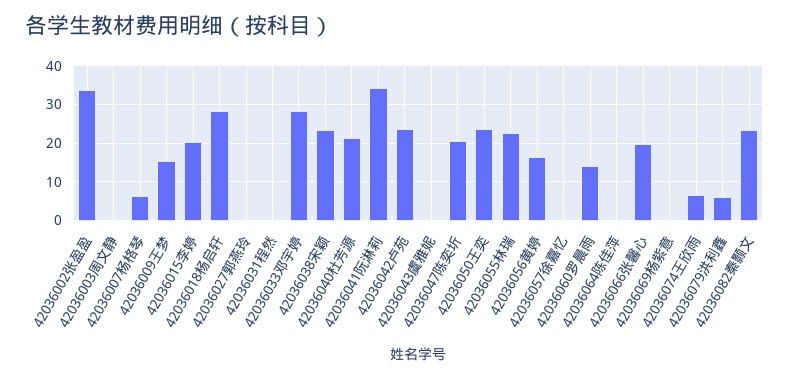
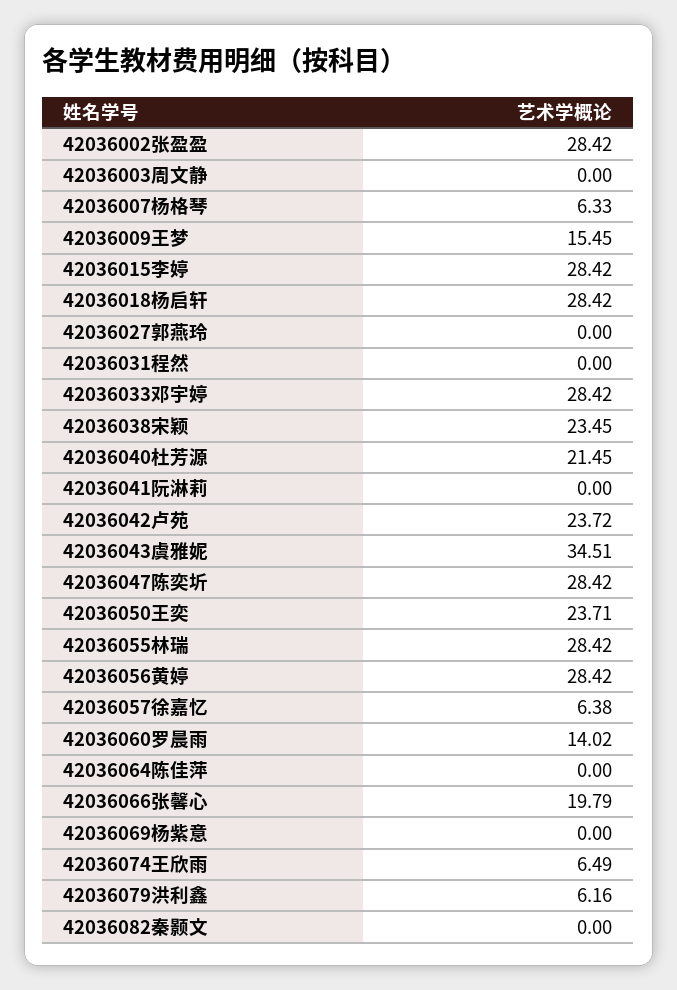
  {
-   "42036002张盈盈": 34,
+   "42036002张盈盈": 28.42,
    "42036003周文静": 0,
    "42036007杨格琴": 6.33,
    "42036009王梦": 15.45,
-   "42036015李婷": 20,
+   "42036015李婷": 28.42,
    "42036018杨启轩": 28.42,
    "42036027郭燕玲": 0,
    "42036031程然": 0,
    "42036033邓宇婷": 28.42,
    "42036038宋颖": 23.45,
    "42036040杜芳源": 21.45,
-   "42036041阮淋莉": 34,
+   "42036041阮淋莉": 0,
    "42036042卢苑": 23.72,
-   "42036043虞雅妮": 0,
+   "42036043虞雅妮": 34.51,
-   "42036047陈奕圻": 20,
+   "42036047陈奕圻": 28.42,
    "42036050王奕": 23.71,
-   "42036055林瑞": 22,
+   "42036055林瑞": 28.42,
-   "42036056黄婷": 16,
+   "42036056黄婷": 28.42,
-   "42036057徐嘉忆": 0,
+   "42036057徐嘉忆": 6.38,
    "42036060罗晨雨": 14.02,
    "42036064陈佳萍": 0,
    "42036066张馨心": 19.79,
    "42036069杨紫意": 0,
    "42036074王欣雨": 6.49,
    "42036079洪利鑫": 6.16,
-   "42036082秦颢文": 24
+   "42036082秦颢文": 0
  }

